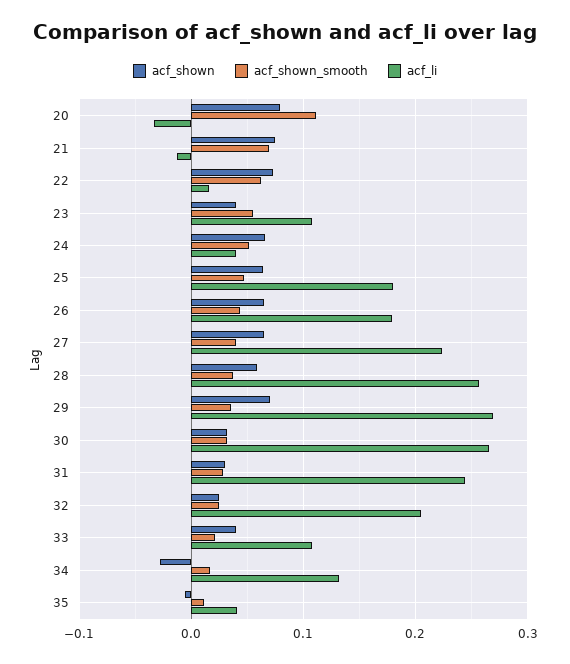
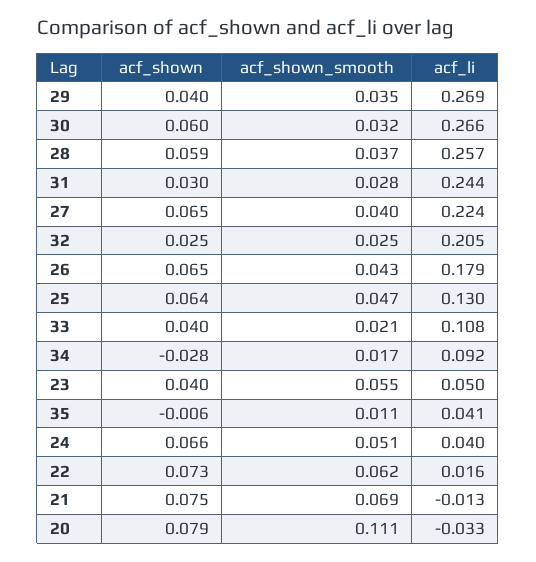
  {
    "acf_shown": {
      "20": 0.079,
      "21": 0.075,
      "22": 0.073,
      "23": 0.04,
      "24": 0.066,
      "25": 0.064,
      "26": 0.065,
      "27": 0.065,
      "28": 0.059,
-     "29": 0.07,
+     "29": 0.04,
-     "30": 0.03,
+     "30": 0.06,
      "31": 0.03,
      "32": 0.025,
      "33": 0.04,
      "34": -0.028,
      "35": -0.006
    },
    "acf_shown_smooth": {
      "20": 0.111,
      "21": 0.069,
      "22": 0.062,
      "23": 0.055,
      "24": 0.051,
      "25": 0.047,
      "26": 0.043,
      "27": 0.04,
      "28": 0.037,
      "29": 0.035,
      "30": 0.032,
      "31": 0.028,
      "32": 0.025,
      "33": 0.021,
      "34": 0.017,
      "35": 0.011
    },
    "acf_li": {
      "20": -0.033,
      "21": -0.013,
      "22": 0.016,
-     "23": 0.11,
+     "23": 0.05,
      "24": 0.04,
-     "25": 0.18,
+     "25": 0.13,
      "26": 0.179,
      "27": 0.224,
      "28": 0.257,
      "29": 0.269,
      "30": 0.266,
      "31": 0.244,
      "32": 0.205,
      "33": 0.108,
-     "34": 0.13,
+     "34": 0.092,
      "35": 0.041
    }
  }

